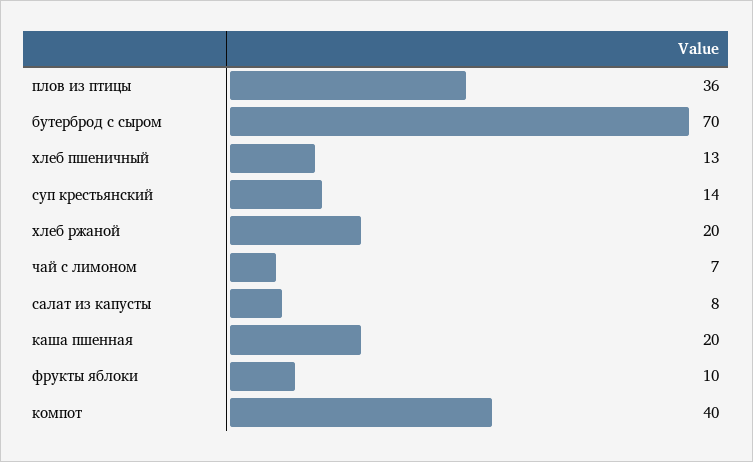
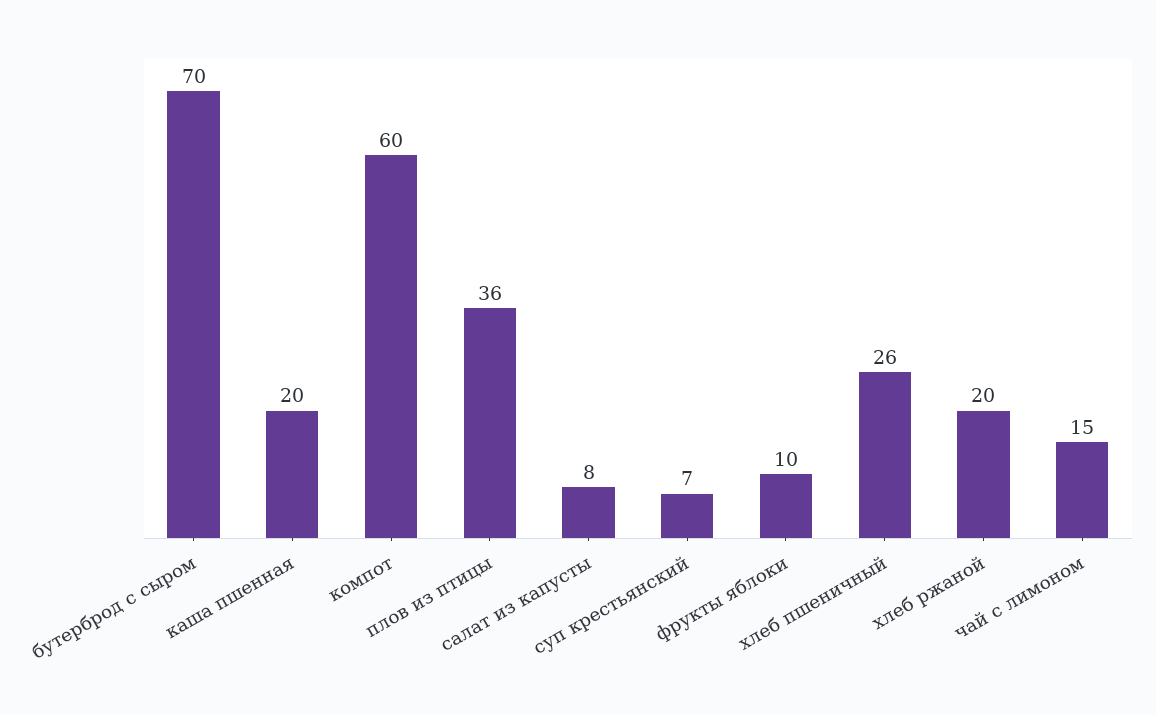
  {
    "плов из птицы": 36,
    "бутерброд с сыром": 70,
-   "хлеб пшеничный": 13,
+   "хлеб пшеничный": 26,
-   "суп крестьянский": 14,
+   "суп крестьянский": 7,
    "хлеб ржаной": 20,
-   "чай с лимоном": 7,
+   "чай с лимоном": 15,
    "салат из капусты": 8,
    "каша пшенная": 20,
    "фрукты яблоки": 10,
-   "компот": 40
+   "компот": 60
  }

